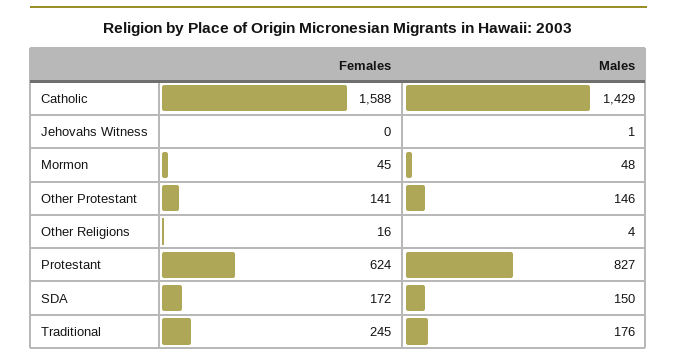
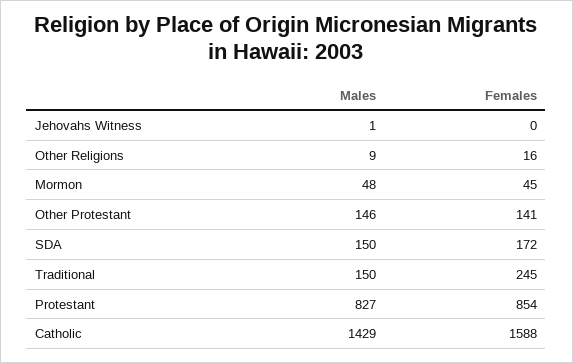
  {
    "Females": {
      "Catholic": 1588,
      "Jehovahs Witness": 0,
      "Mormon": 45,
      "Other Protestant": 141,
      "Other Religions": 16,
-     "Protestant": 624,
+     "Protestant": 854,
      "SDA": 172,
      "Traditional": 245
    },
    "Males": {
      "Catholic": 1429,
      "Jehovahs Witness": 1,
      "Mormon": 48,
      "Other Protestant": 146,
-     "Other Religions": 4,
+     "Other Religions": 9,
      "Protestant": 827,
      "SDA": 150,
-     "Traditional": 176
+     "Traditional": 150
    }
  }

